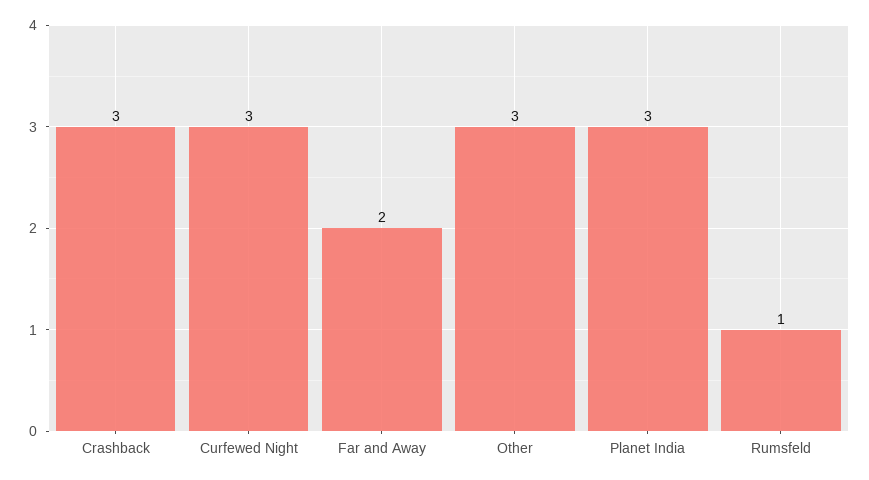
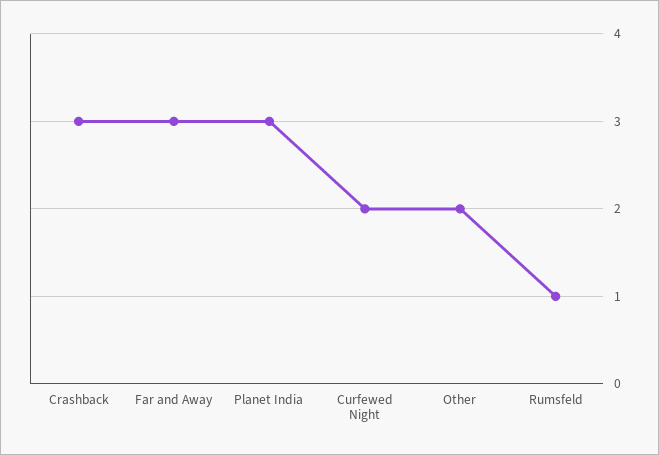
  {
    "Crashback": 3,
-   "Curfewed Night": 3,
+   "Curfewed Night": 2,
-   "Far and Away": 2,
+   "Far and Away": 3,
-   "Other": 3,
+   "Other": 2,
    "Planet India": 3,
    "Rumsfeld": 1
  }

